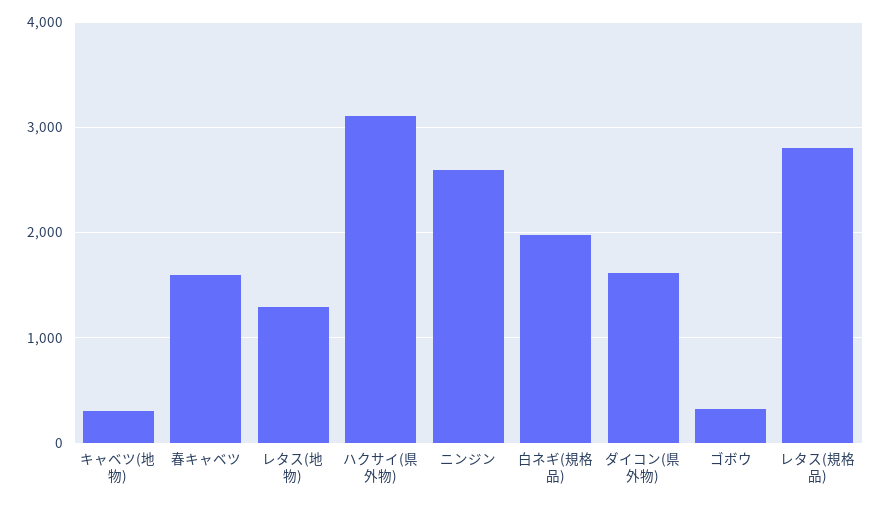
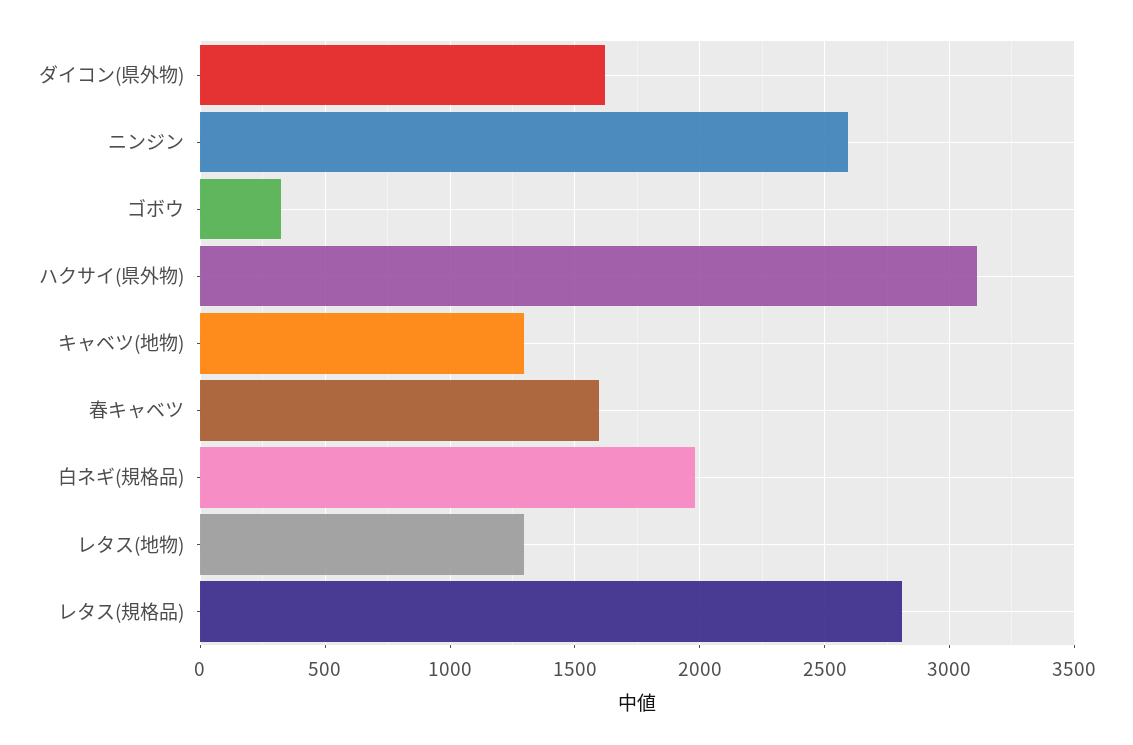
  {
-   "キャベツ(地物)": 300,
+   "キャベツ(地物)": 1300,
    "春キャベツ": 1600,
    "レタス(地物)": 1300,
    "ハクサイ(県外物)": 3100,
    "ニンジン": 2600,
    "白ネギ(規格品)": 2000,
    "ダイコン(県外物)": 1600,
    "ゴボウ": 300,
    "レタス(規格品)": 2800
  }

